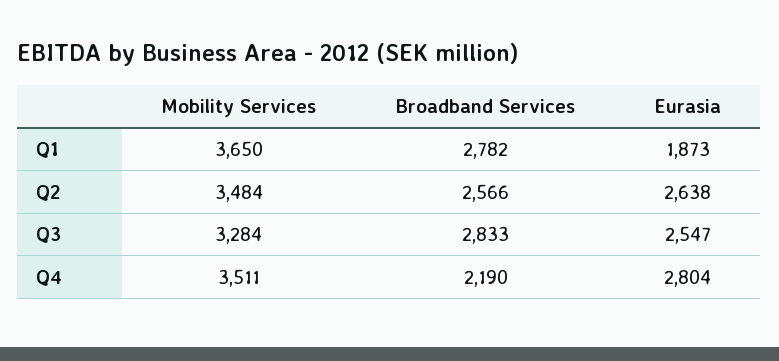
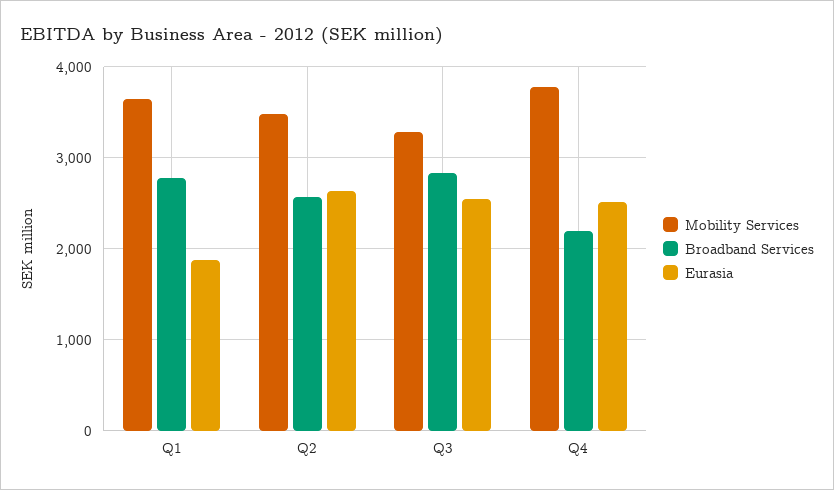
  {
    "Mobility Services": {
      "Q1": 3650,
      "Q2": 3484,
      "Q3": 3284,
-     "Q4": 3511
+     "Q4": 3800
    },
    "Broadband Services": {
      "Q1": 2782,
      "Q2": 2566,
      "Q3": 2833,
      "Q4": 2190
    },
    "Eurasia": {
      "Q1": 1873,
      "Q2": 2638,
      "Q3": 2547,
-     "Q4": 2804
+     "Q4": 2500
    }
  }

